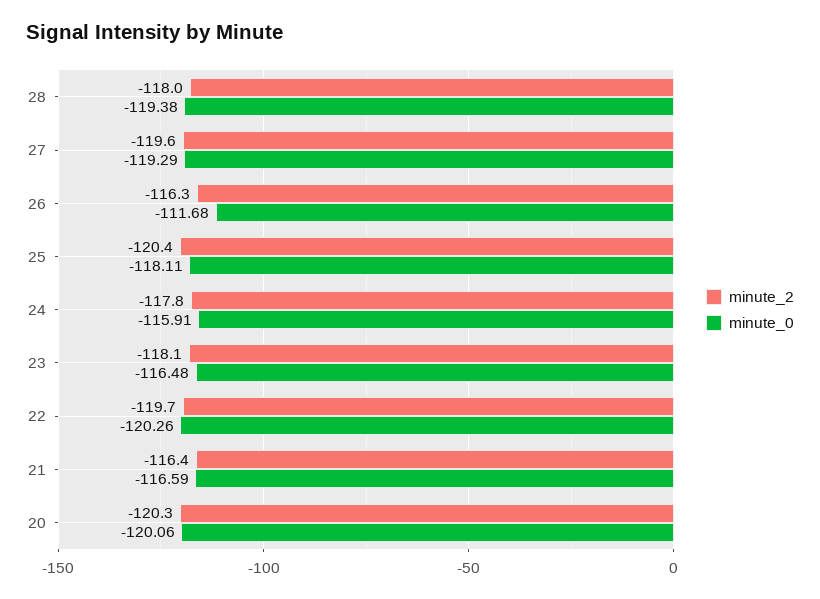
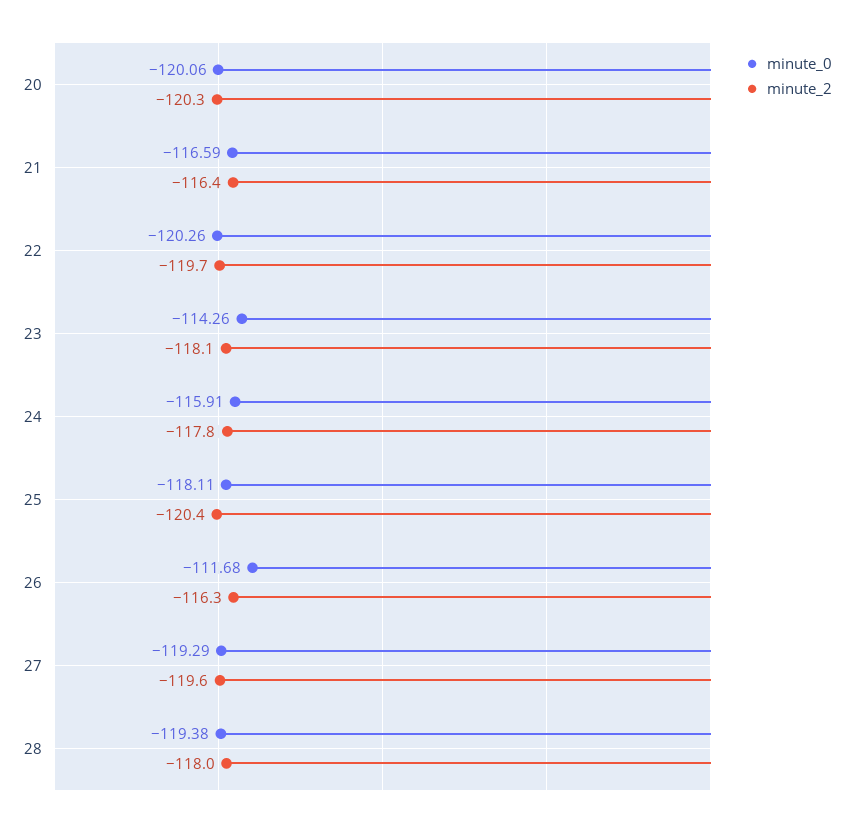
  {
    "minute_2": {
      "28": -118,
      "27": -119.6,
      "26": -116.3,
      "25": -120.4,
      "24": -117.8,
      "23": -118.1,
      "22": -119.7,
      "21": -116.4,
      "20": -120.3
    },
    "minute_0": {
      "28": -119.38,
      "27": -119.29,
      "26": -111.68,
      "25": -118.11,
      "24": -115.91,
-     "23": -116.48,
+     "23": -114.26,
      "22": -120.26,
      "21": -116.59,
      "20": -120.06
    }
  }

